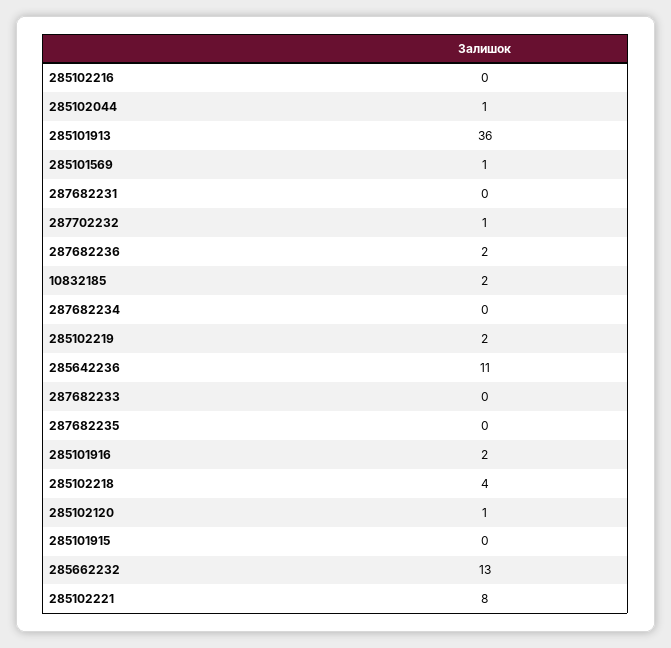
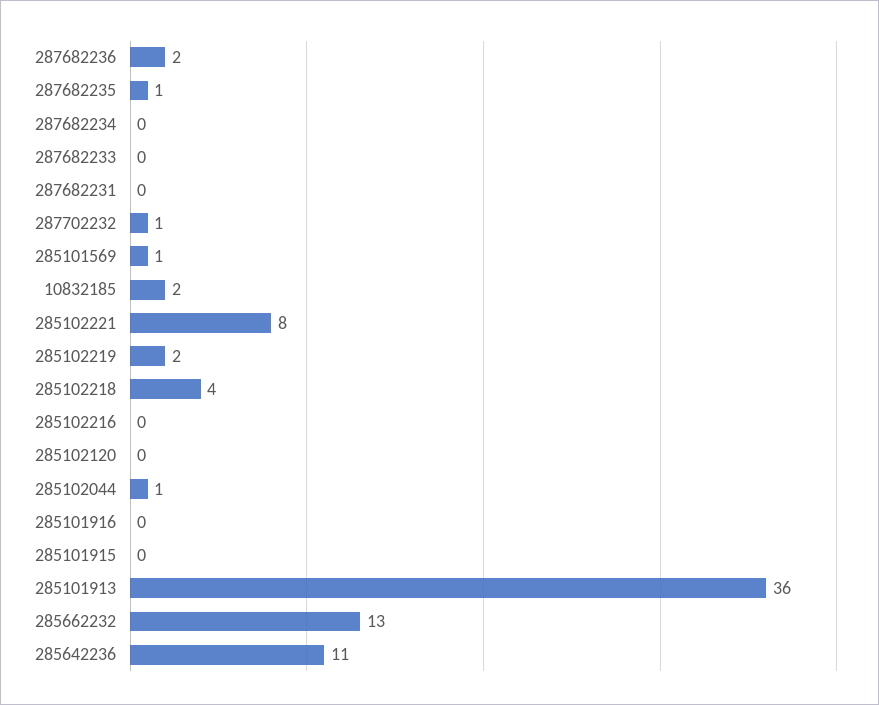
  {
    "285102216": 0,
    "285102044": 1,
    "285101913": 36,
    "285101569": 1,
    "287682231": 0,
    "287702232": 1,
    "287682236": 2,
    "10832185": 2,
    "287682234": 0,
    "285102219": 2,
    "285642236": 11,
    "287682233": 0,
-   "287682235": 0,
+   "287682235": 1,
-   "285101916": 2,
+   "285101916": 0,
    "285102218": 4,
-   "285102120": 1,
+   "285102120": 0,
    "285101915": 0,
    "285662232": 13,
    "285102221": 8
  }

